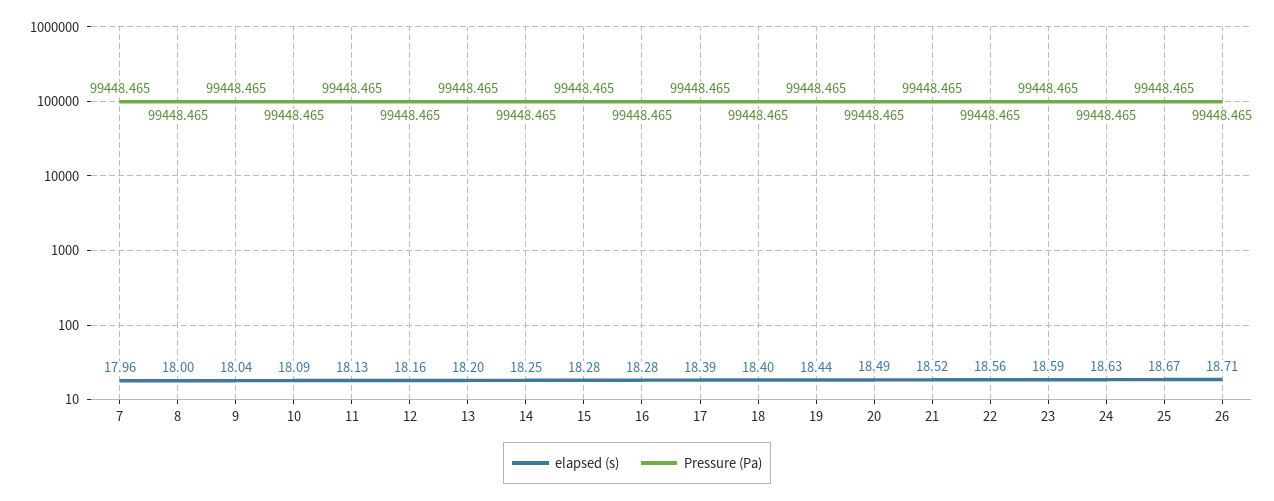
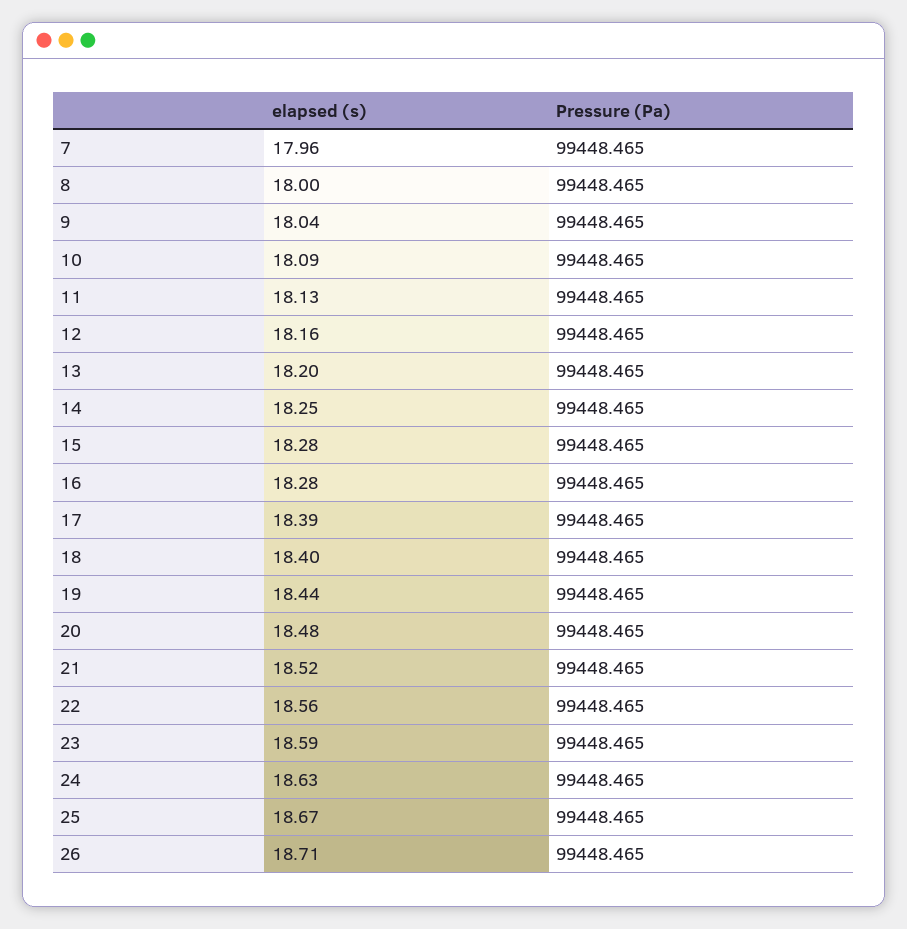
  {
    "elapsed (s)": {
      "7": 17.96,
      "8": 18,
      "9": 18.04,
      "10": 18.09,
      "11": 18.13,
      "12": 18.16,
      "13": 18.2,
      "14": 18.25,
      "15": 18.28,
      "16": 18.28,
      "17": 18.39,
      "18": 18.4,
      "19": 18.44,
-     "20": 18.49,
+     "20": 18.48,
      "21": 18.52,
      "22": 18.56,
      "23": 18.59,
      "24": 18.63,
      "25": 18.67,
      "26": 18.71
    },
    "Pressure (Pa)": {
      "7": 99448.465,
      "8": 99448.465,
      "9": 99448.465,
      "10": 99448.465,
      "11": 99448.465,
      "12": 99448.465,
      "13": 99448.465,
      "14": 99448.465,
      "15": 99448.465,
      "16": 99448.465,
      "17": 99448.465,
      "18": 99448.465,
      "19": 99448.465,
      "20": 99448.465,
      "21": 99448.465,
      "22": 99448.465,
      "23": 99448.465,
      "24": 99448.465,
      "25": 99448.465,
      "26": 99448.465
    }
  }

